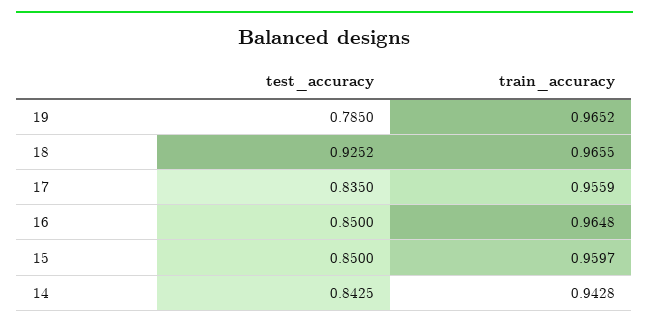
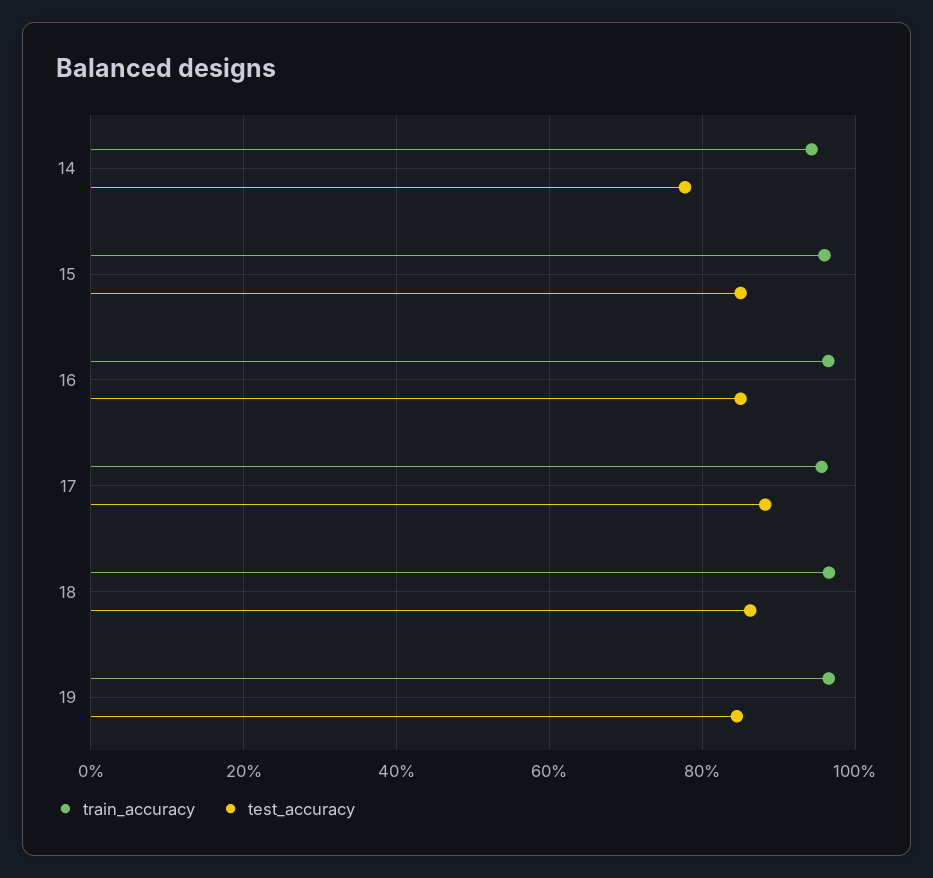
  {
    "test_accuracy": {
-     "19": 0.785,
+     "19": 0.84,
-     "18": 0.9252,
+     "18": 0.86,
-     "17": 0.835,
+     "17": 0.88,
      "16": 0.85,
      "15": 0.85,
-     "14": 0.8425
+     "14": 0.78
    },
    "train_accuracy": {
      "19": 0.9652,
      "18": 0.9655,
      "17": 0.9559,
      "16": 0.9648,
      "15": 0.9597,
      "14": 0.9428
    }
  }

